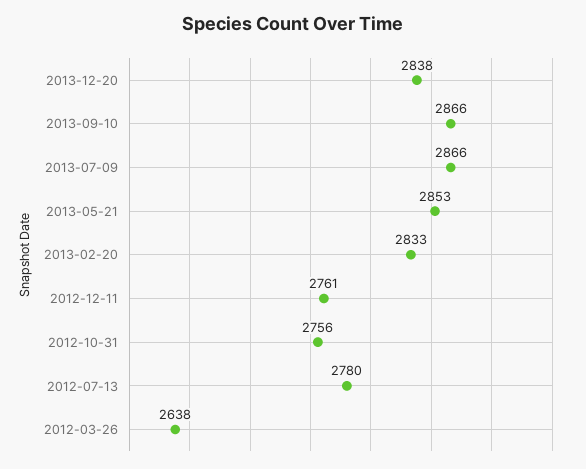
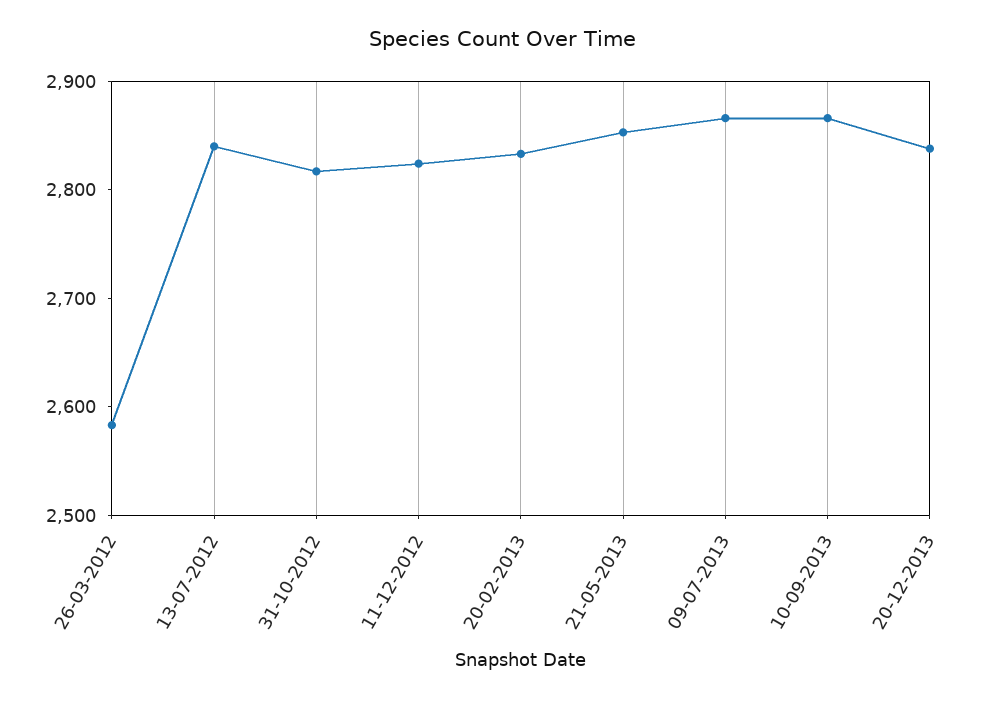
  {
    "2013-12-20": 2838,
    "2013-09-10": 2866,
    "2013-07-09": 2866,
    "2013-05-21": 2853,
    "2013-02-20": 2833,
-   "2012-12-11": 2761,
+   "2012-12-11": 2820,
-   "2012-10-31": 2756,
+   "2012-10-31": 2820,
-   "2012-07-13": 2780,
+   "2012-07-13": 2840,
-   "2012-03-26": 2638
+   "2012-03-26": 2580
  }

